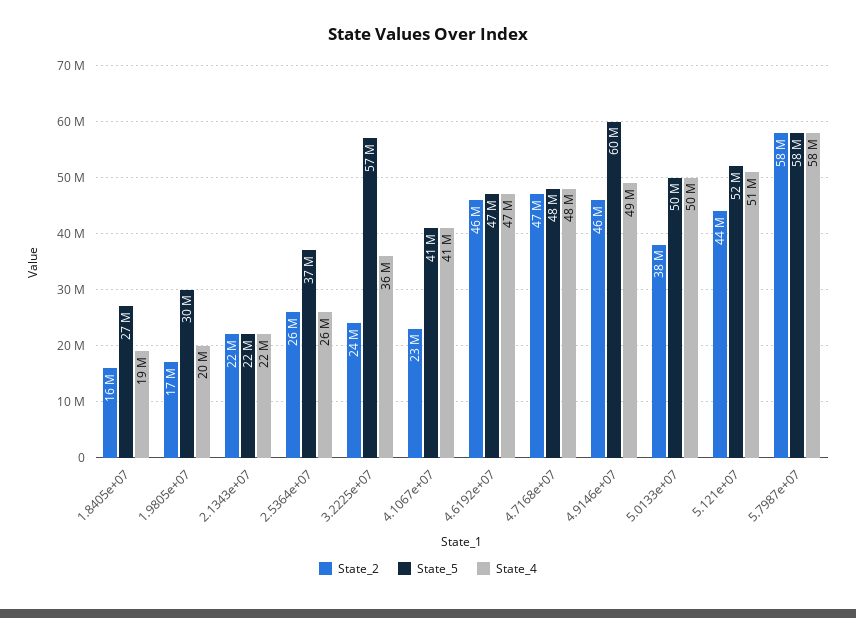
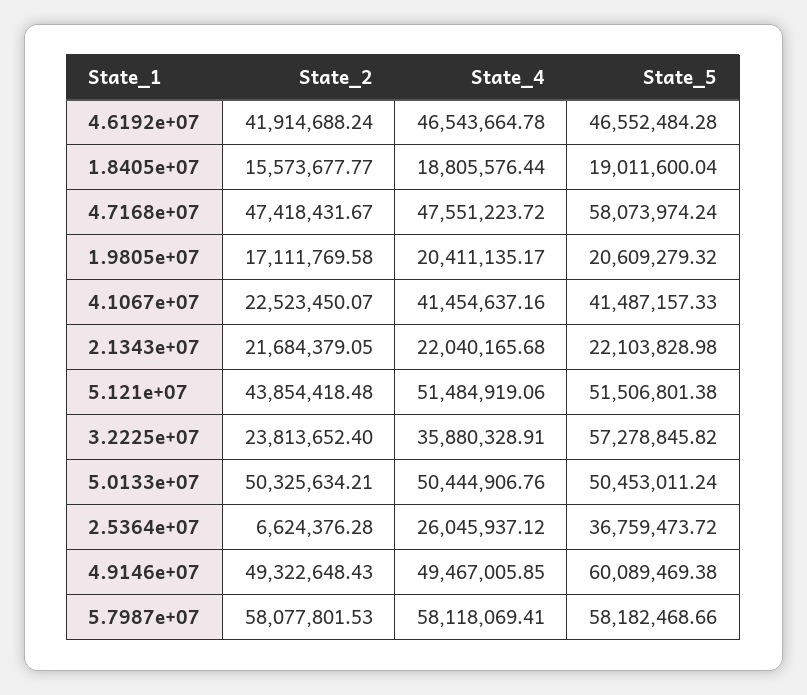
  {
    "State_2": {
      "1.8405e+07": 15573677.77,
      "1.9805e+07": 17111769.58,
      "2.1343e+07": 21684379.05,
-     "2.5364e+07": 26000000,
+     "2.5364e+07": 6624376.28,
      "3.2225e+07": 23813652.4,
      "4.1067e+07": 22523450.07,
-     "4.6192e+07": 46000000,
+     "4.6192e+07": 41914688.24,
      "4.7168e+07": 47418431.67,
-     "4.9146e+07": 46000000,
+     "4.9146e+07": 49322648.43,
-     "5.0133e+07": 38000000,
+     "5.0133e+07": 50325634.21,
      "5.121e+07": 43854418.48,
      "5.7987e+07": 58077801.53
    },
    "State_5": {
-     "1.8405e+07": 27000000,
+     "1.8405e+07": 19011600.04,
-     "1.9805e+07": 30000000,
+     "1.9805e+07": 20609279.32,
      "2.1343e+07": 22103828.98,
      "2.5364e+07": 36759473.72,
      "3.2225e+07": 57278845.82,
      "4.1067e+07": 41487157.33,
      "4.6192e+07": 46552484.28,
-     "4.7168e+07": 48000000,
+     "4.7168e+07": 58073974.24,
      "4.9146e+07": 60089469.38,
      "5.0133e+07": 50453011.24,
      "5.121e+07": 51506801.38,
      "5.7987e+07": 58182468.66
    },
    "State_4": {
      "1.8405e+07": 18805576.44,
      "1.9805e+07": 20411135.17,
      "2.1343e+07": 22040165.68,
      "2.5364e+07": 26045937.12,
      "3.2225e+07": 35880328.91,
      "4.1067e+07": 41454637.16,
      "4.6192e+07": 46543664.78,
      "4.7168e+07": 47551223.72,
      "4.9146e+07": 49467005.85,
      "5.0133e+07": 50444906.76,
      "5.121e+07": 51484919.06,
      "5.7987e+07": 58118069.41
    }
  }

